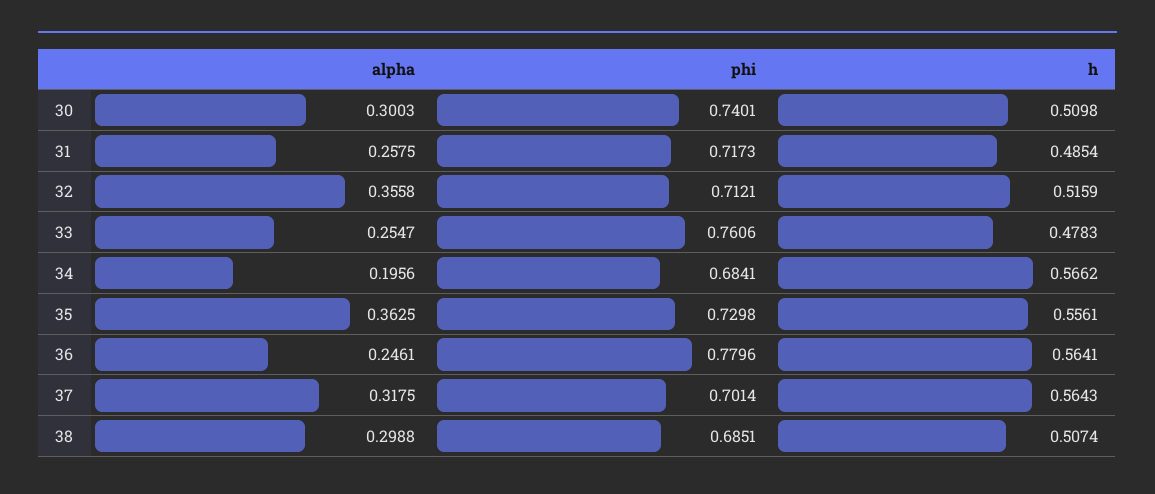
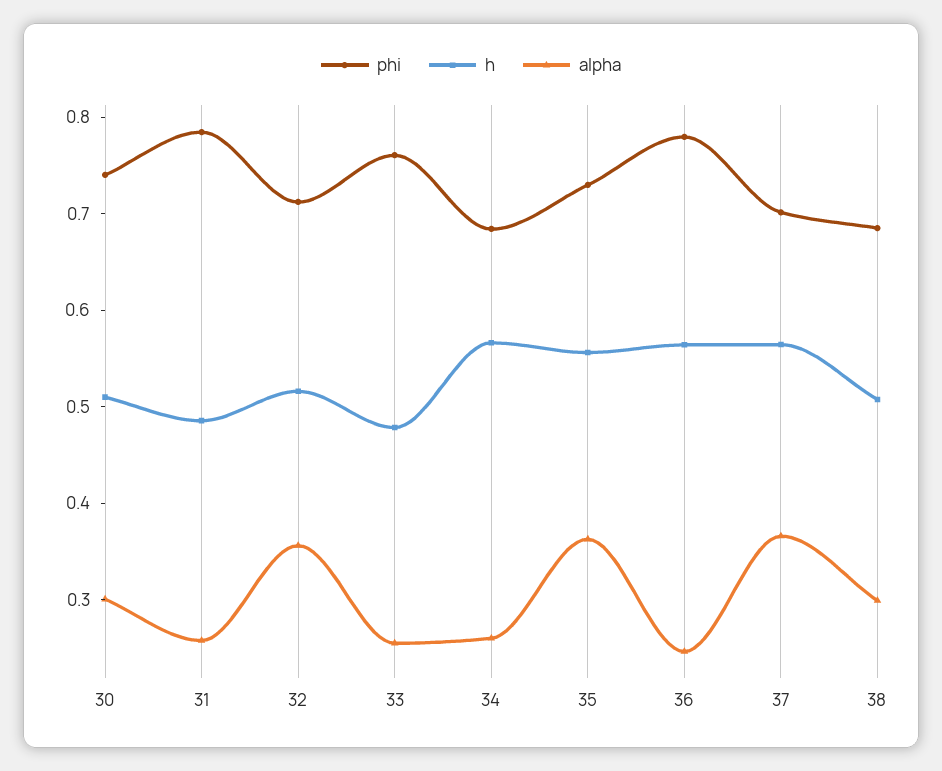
  {
    "alpha": {
      "30": 0.3003,
      "31": 0.2575,
      "32": 0.3558,
      "33": 0.2547,
-     "34": 0.1956,
+     "34": 0.26,
      "35": 0.3625,
      "36": 0.2461,
-     "37": 0.3175,
+     "37": 0.36,
      "38": 0.2988
    },
    "phi": {
      "30": 0.7401,
-     "31": 0.7173,
+     "31": 0.78,
      "32": 0.7121,
      "33": 0.7606,
      "34": 0.6841,
      "35": 0.7298,
      "36": 0.7796,
      "37": 0.7014,
      "38": 0.6851
    },
    "h": {
      "30": 0.5098,
      "31": 0.4854,
      "32": 0.5159,
      "33": 0.4783,
      "34": 0.5662,
      "35": 0.5561,
      "36": 0.5641,
      "37": 0.5643,
      "38": 0.5074
    }
  }

